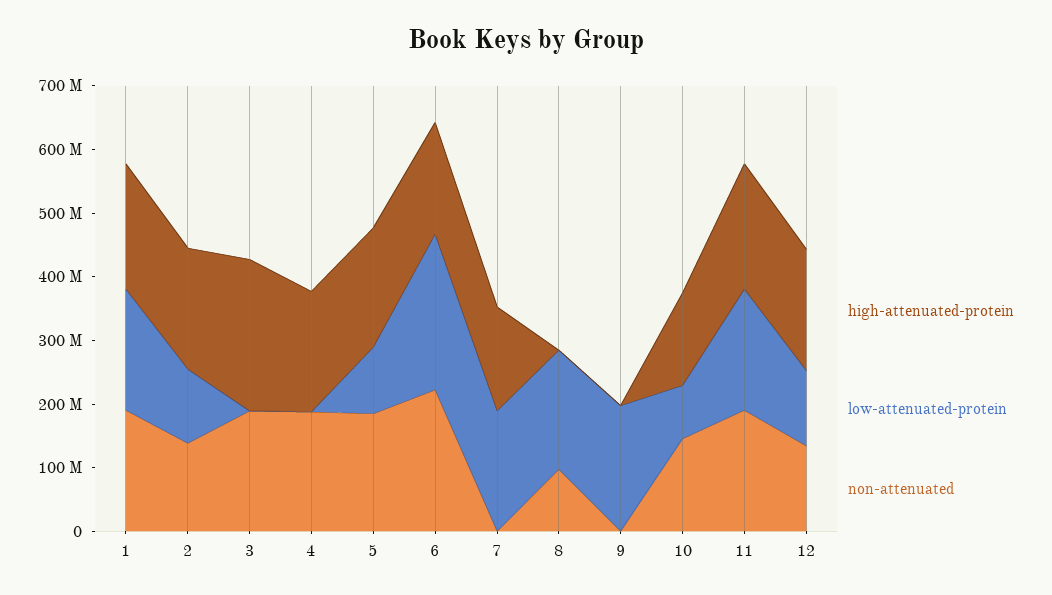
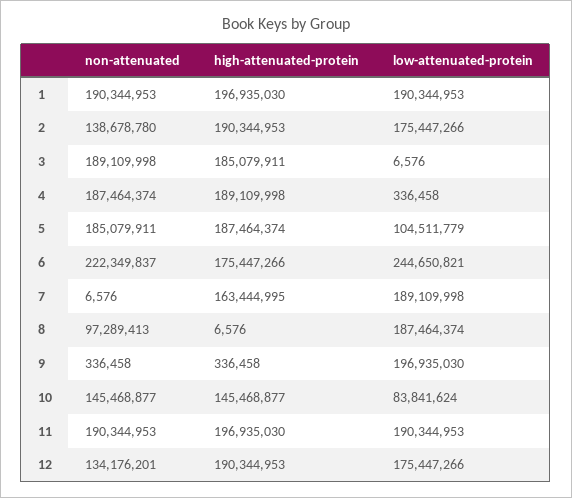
  {
    "high-attenuated-protein": {
      "1": 196935030,
      "2": 190344953,
-     "3": 240000000,
+     "3": 185079911,
      "4": 189109998,
      "5": 187464374,
      "6": 175447266,
      "7": 163444995,
      "8": 6576,
      "9": 336458,
      "10": 145468877,
      "11": 196935030,
      "12": 190344953
    },
    "low-attenuated-protein": {
      "1": 190344953,
-     "2": 120000000,
+     "2": 175447266,
      "3": 6576,
      "4": 336458,
      "5": 104511779,
      "6": 244650821,
      "7": 189109998,
      "8": 187464374,
      "9": 196935030,
      "10": 83841624,
      "11": 190344953,
-     "12": 120000000
+     "12": 175447266
    },
    "non-attenuated": {
      "1": 190344953,
      "2": 138678780,
      "3": 189109998,
      "4": 187464374,
      "5": 185079911,
      "6": 222349837,
      "7": 6576,
      "8": 97289413,
      "9": 336458,
      "10": 145468877,
      "11": 190344953,
      "12": 134176201
    }
  }

